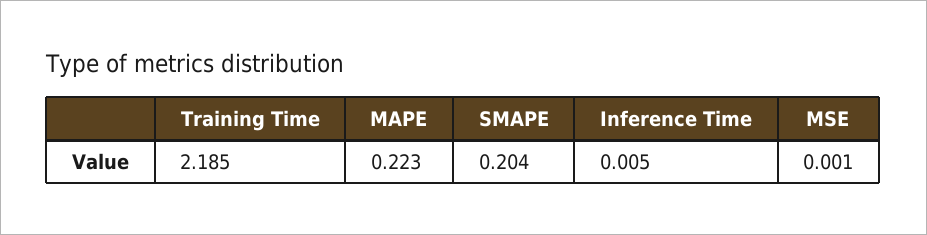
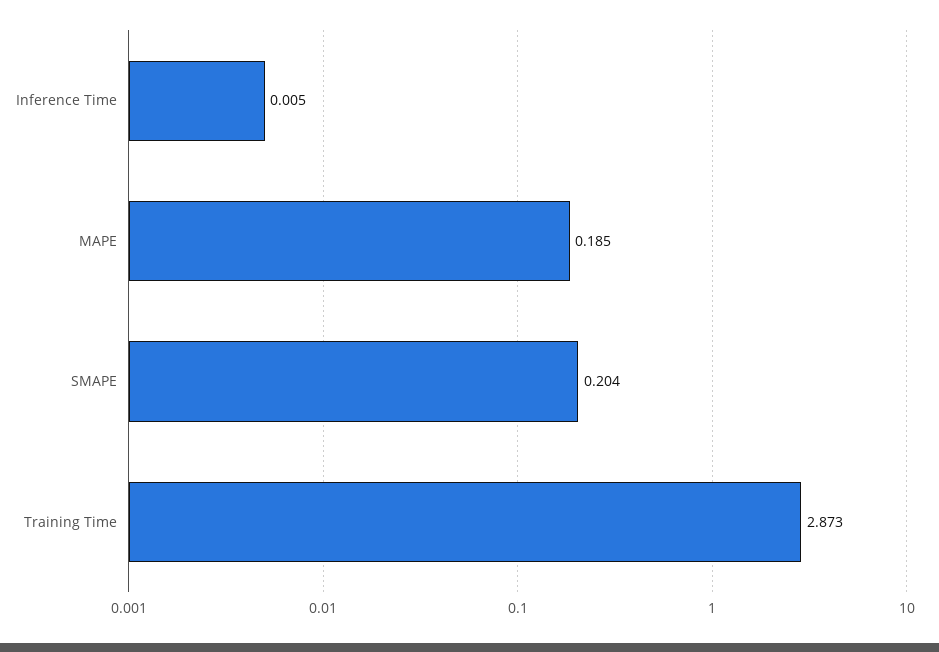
  {
-   "Training Time": 2.185,
+   "Training Time": 2.873,
-   "MAPE": 0.223,
+   "MAPE": 0.185,
    "SMAPE": 0.204,
-   "Inference Time": 0.005,
+   "Inference Time": 0.005
-   "MSE": 0.001
  }

